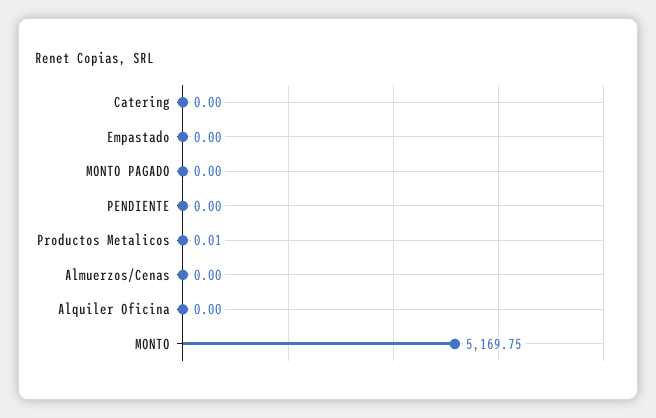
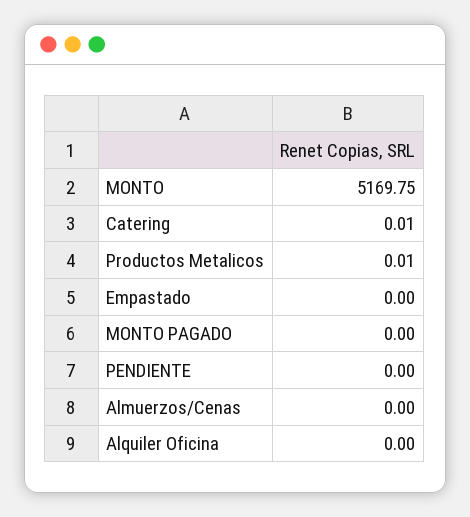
  {
-   "Catering": 0,
+   "Catering": 0.01,
    "Empastado": 0,
    "MONTO PAGADO": 0,
    "PENDIENTE": 0,
    "Productos Metalicos": 0.01,
    "Almuerzos/Cenas": 0,
    "Alquiler Oficina": 0,
    "MONTO": 5169.75
  }

